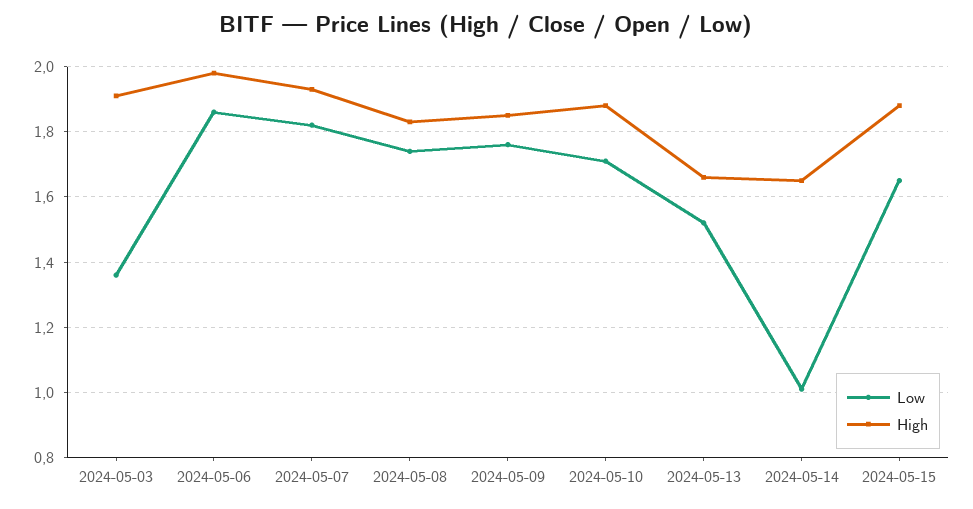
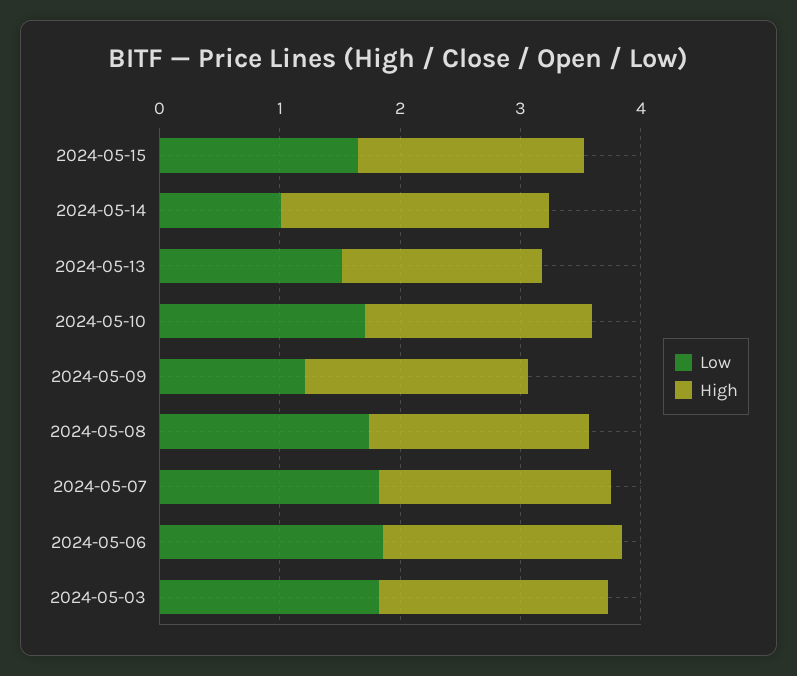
  {
    "Low": {
-     "2024-05-03": 1.35,
+     "2024-05-03": 1.8,
      "2024-05-06": 1.85,
      "2024-05-07": 1.8,
      "2024-05-08": 1.75,
-     "2024-05-09": 1.75,
+     "2024-05-09": 1.2,
      "2024-05-10": 1.7,
      "2024-05-13": 1.5,
      "2024-05-14": 1,
      "2024-05-15": 1.65
    },
    "High": {
      "2024-05-03": 1.9,
      "2024-05-06": 2,
      "2024-05-07": 1.95,
      "2024-05-08": 1.85,
      "2024-05-09": 1.85,
      "2024-05-10": 1.9,
      "2024-05-13": 1.65,
-     "2024-05-14": 1.65,
+     "2024-05-14": 2.2,
      "2024-05-15": 1.9
    }
  }

